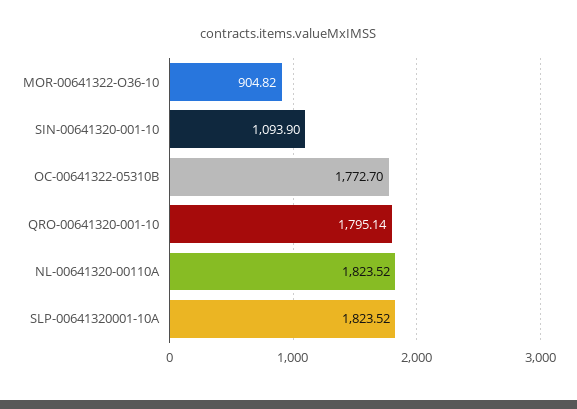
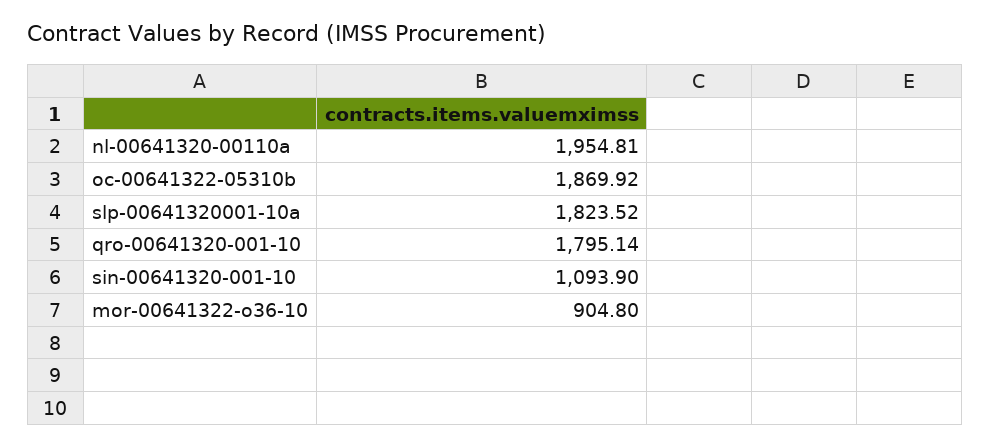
  {
-   "MOR-00641322-O36-10": 904.82,
+   "MOR-00641322-O36-10": 904.8,
    "SIN-00641320-001-10": 1093.9,
-   "OC-00641322-05310B": 1772.7,
+   "OC-00641322-05310B": 1869.92,
    "QRO-00641320-001-10": 1795.14,
-   "NL-00641320-00110A": 1823.52,
+   "NL-00641320-00110A": 1954.81,
    "SLP-00641320001-10A": 1823.52
  }

